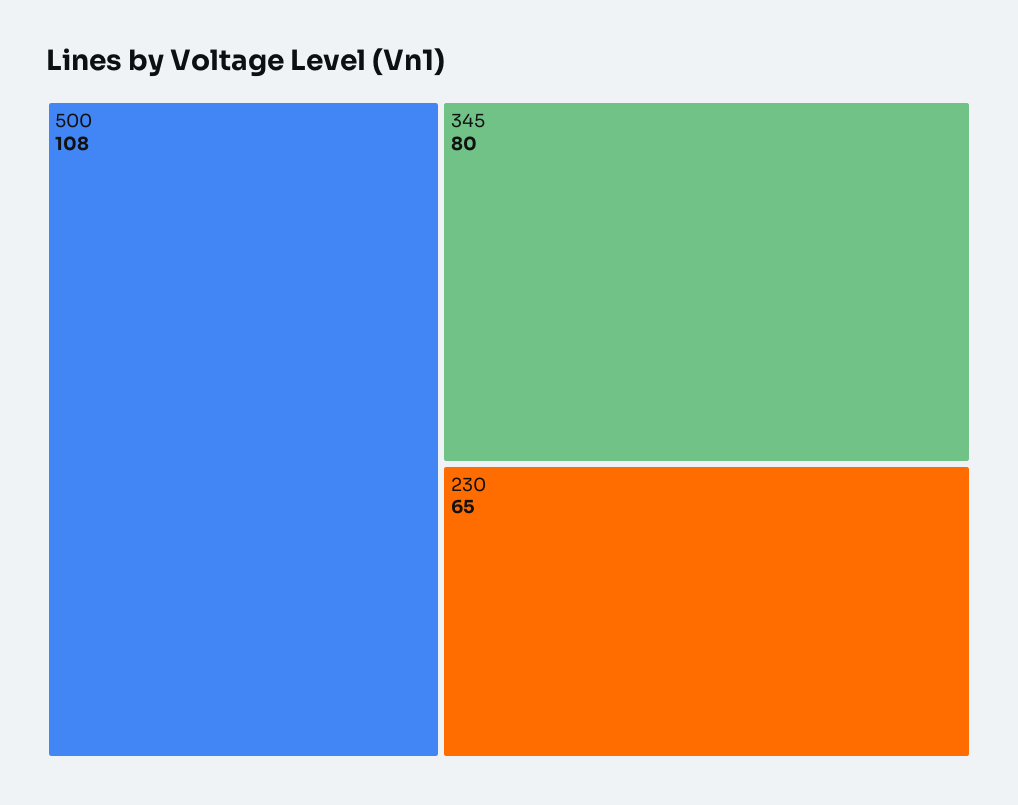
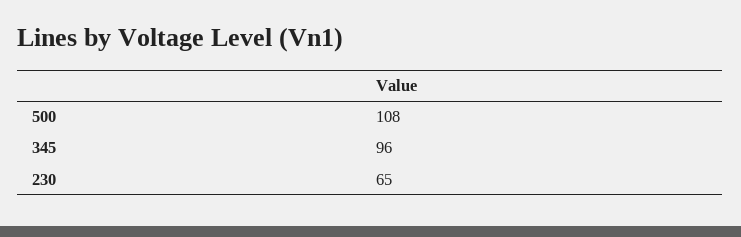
  {
    "500": 108,
-   "345": 80,
+   "345": 96,
    "230": 65
  }

